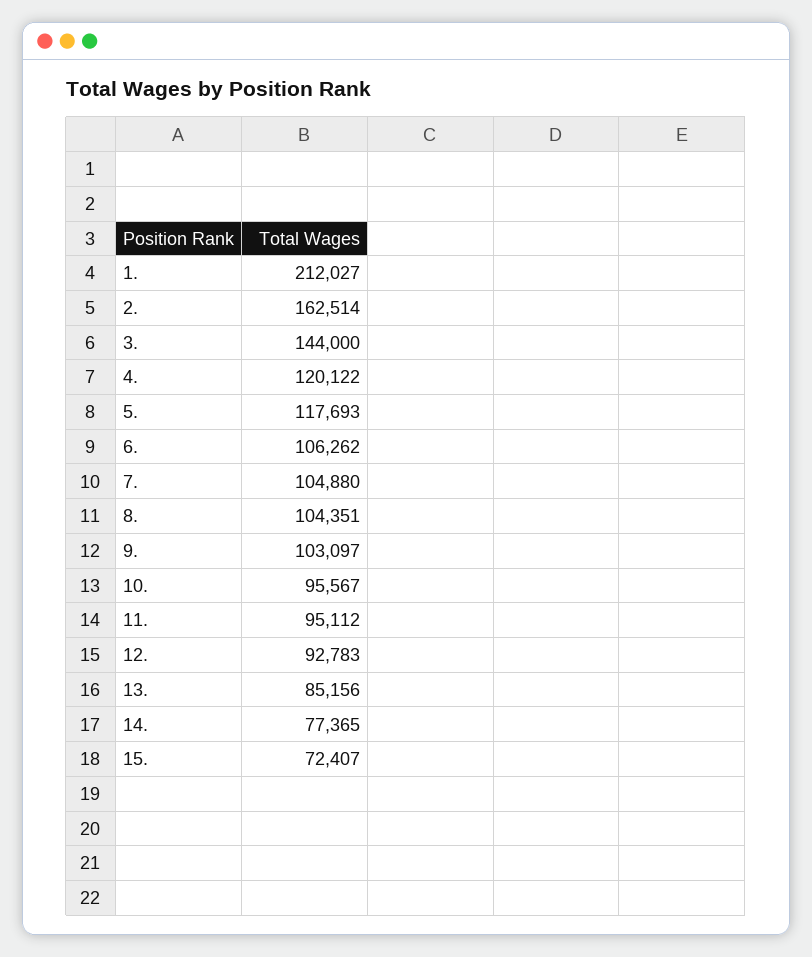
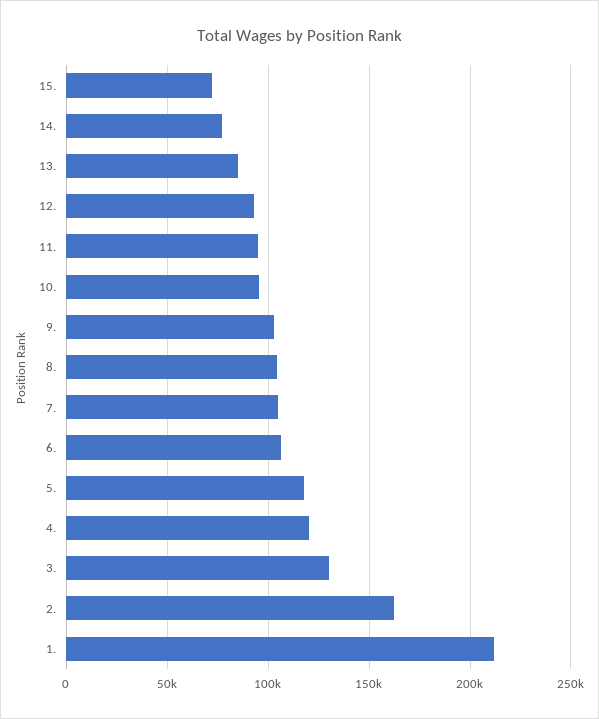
  {
    "1.": 212027,
    "2.": 162514,
-   "3.": 144000,
+   "3.": 130000,
    "4.": 120122,
    "5.": 117693,
    "6.": 106262,
    "7.": 104880,
    "8.": 104351,
    "9.": 103097,
    "10.": 95567,
    "11.": 95112,
    "12.": 92783,
    "13.": 85156,
    "14.": 77365,
    "15.": 72407
  }

